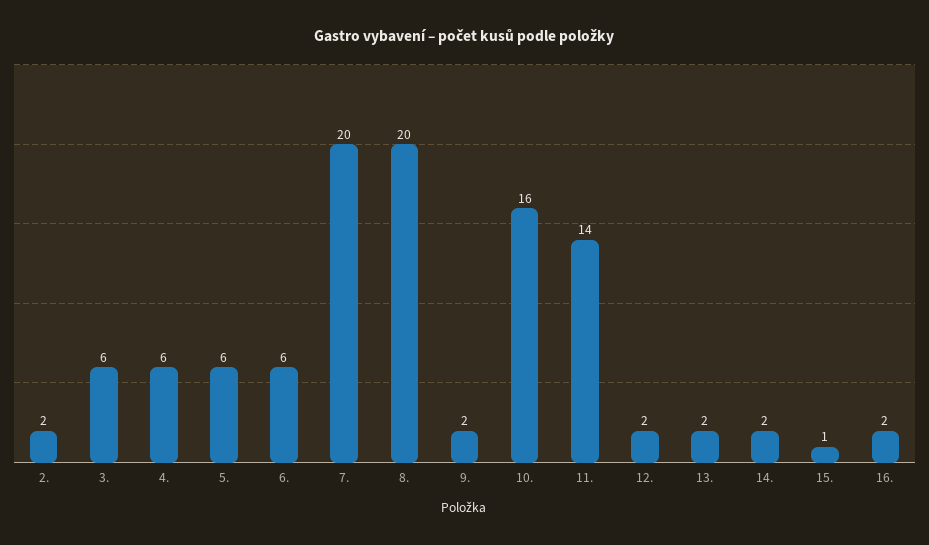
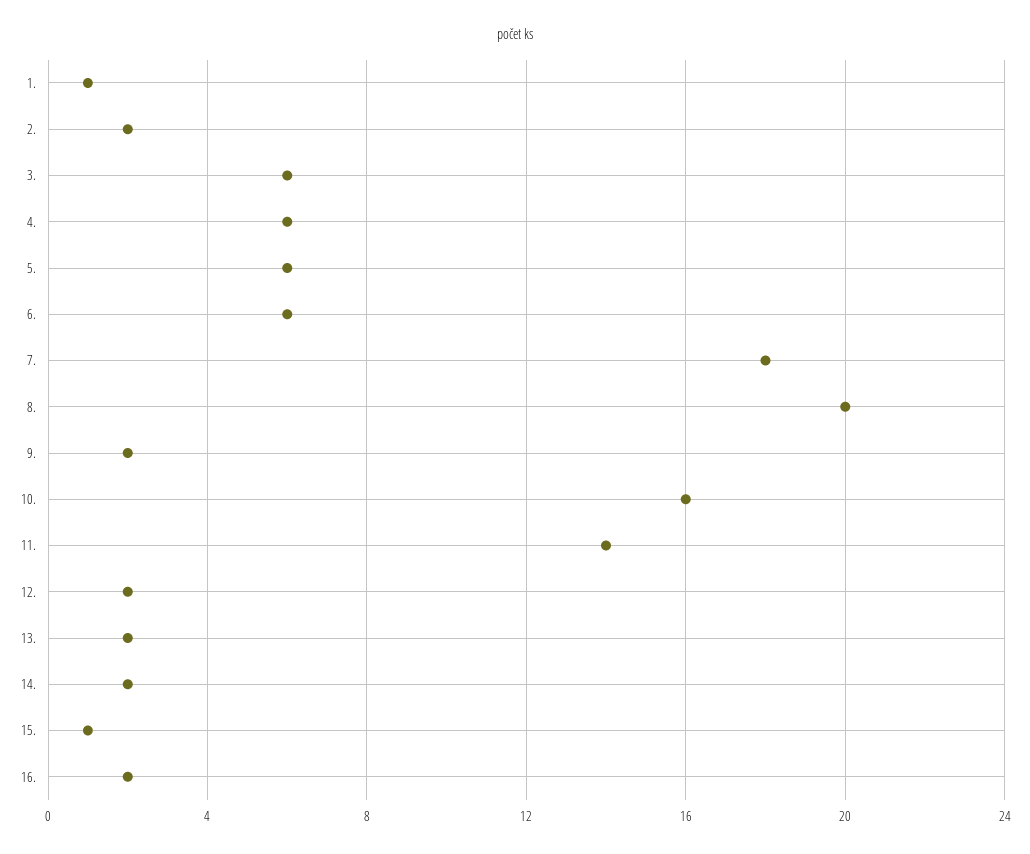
  {
    "2.": 2,
    "3.": 6,
    "4.": 6,
    "5.": 6,
    "6.": 6,
-   "7.": 20,
+   "7.": 18,
    "8.": 20,
    "9.": 2,
    "10.": 16,
    "11.": 14,
    "12.": 2,
    "13.": 2,
    "14.": 2,
    "15.": 1,
-   "16.": 2
+   "16.": 2,
+   "1.": 1
  }

